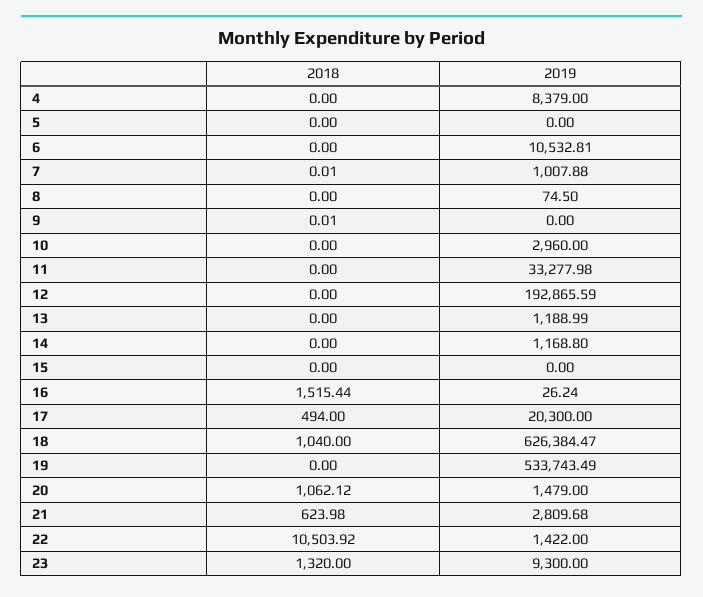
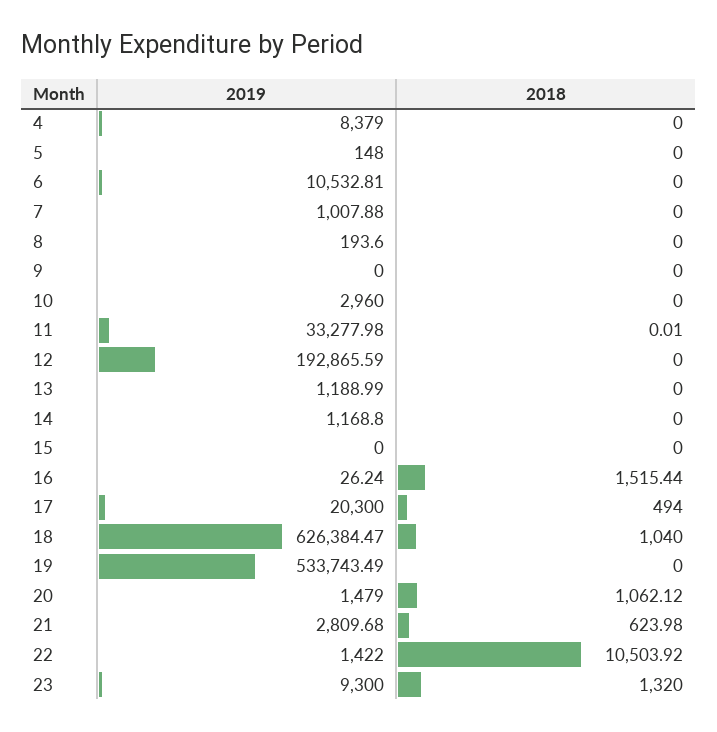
  {
    "2018": {
      "4": 0,
      "5": 0,
      "6": 0,
-     "7": 0.01,
+     "7": 0,
      "8": 0,
-     "9": 0.01,
+     "9": 0,
      "10": 0,
-     "11": 0,
+     "11": 0.01,
      "12": 0,
      "13": 0,
      "14": 0,
      "15": 0,
      "16": 1515.44,
      "17": 494,
      "18": 1040,
      "19": 0,
      "20": 1062.12,
      "21": 623.98,
      "22": 10503.92,
      "23": 1320
    },
    "2019": {
      "4": 8379,
-     "5": 0,
+     "5": 148,
      "6": 10532.81,
      "7": 1007.88,
-     "8": 74.5,
+     "8": 193.6,
      "9": 0,
      "10": 2960,
      "11": 33277.98,
      "12": 192865.59,
      "13": 1188.99,
      "14": 1168.8,
      "15": 0,
      "16": 26.24,
      "17": 20300,
      "18": 626384.47,
      "19": 533743.49,
      "20": 1479,
      "21": 2809.68,
      "22": 1422,
      "23": 9300
    }
  }

